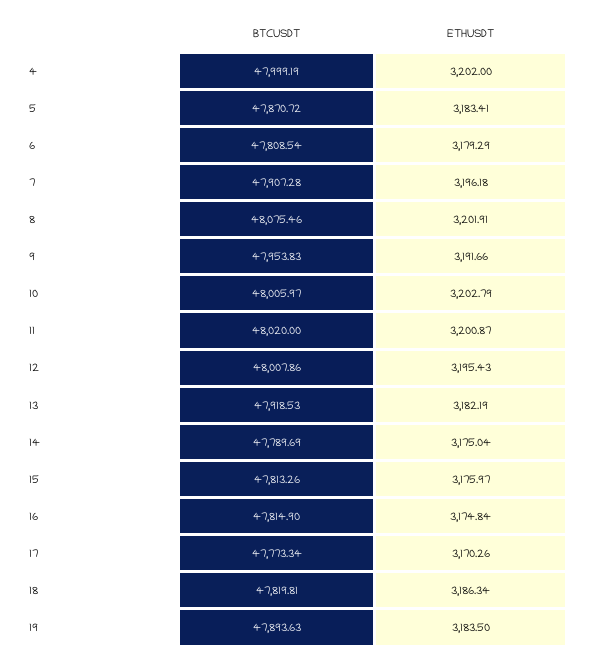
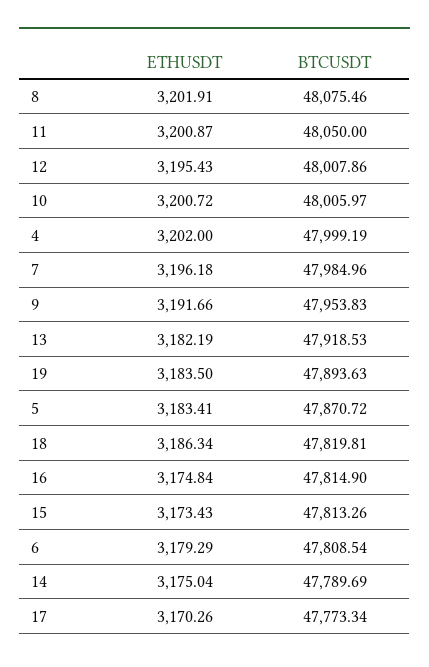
  {
    "BTCUSDT": {
      "4": 47999.19,
      "5": 47870.72,
      "6": 47808.54,
-     "7": 47907.28,
+     "7": 47984.96,
      "8": 48075.46,
      "9": 47953.83,
      "10": 48005.97,
-     "11": 48020,
+     "11": 48050,
      "12": 48007.86,
      "13": 47918.53,
      "14": 47789.69,
      "15": 47813.26,
      "16": 47814.9,
      "17": 47773.34,
      "18": 47819.81,
      "19": 47893.63
    },
    "ETHUSDT": {
      "4": 3202,
      "5": 3183.41,
      "6": 3179.29,
      "7": 3196.18,
      "8": 3201.91,
      "9": 3191.66,
-     "10": 3202.79,
+     "10": 3200.72,
      "11": 3200.87,
      "12": 3195.43,
      "13": 3182.19,
      "14": 3175.04,
-     "15": 3175.97,
+     "15": 3173.43,
      "16": 3174.84,
      "17": 3170.26,
      "18": 3186.34,
      "19": 3183.5
    }
  }

